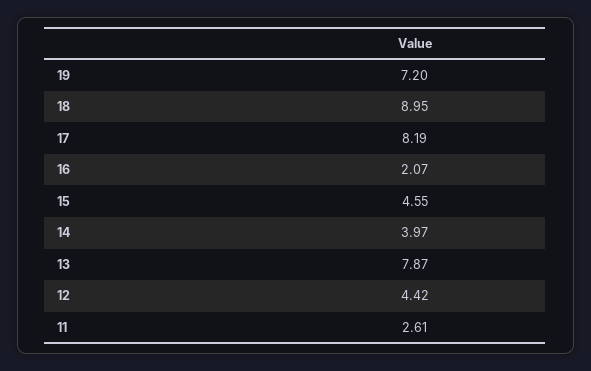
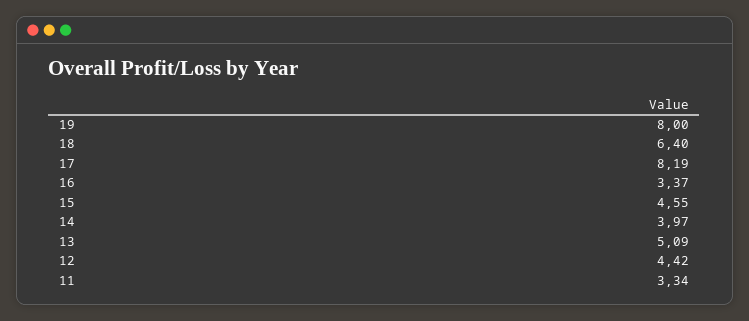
  {
-   "19": 7.2,
+   "19": 8,
-   "18": 8.95,
+   "18": 6.4,
    "17": 8.19,
-   "16": 2.07,
+   "16": 3.37,
    "15": 4.55,
    "14": 3.97,
-   "13": 7.87,
+   "13": 5.09,
    "12": 4.42,
-   "11": 2.61
+   "11": 3.34
  }

